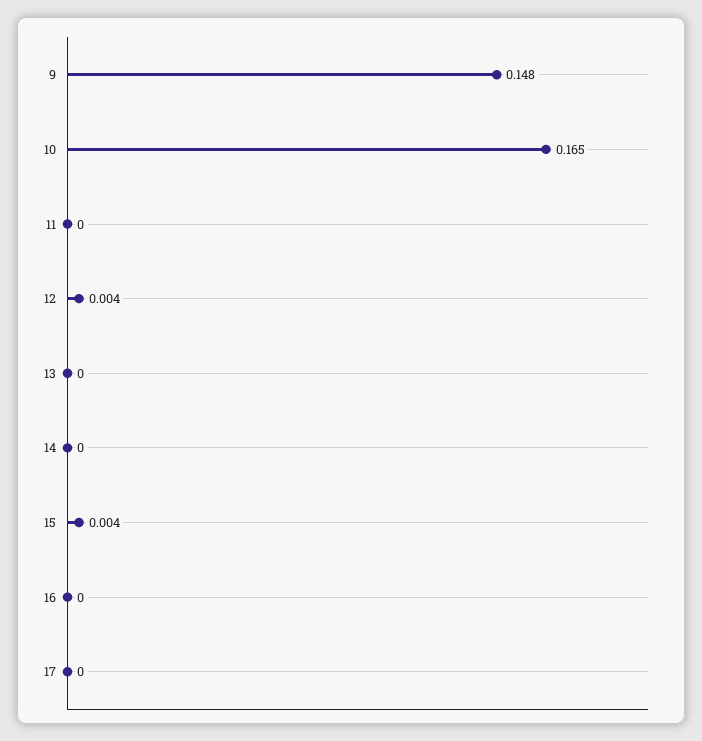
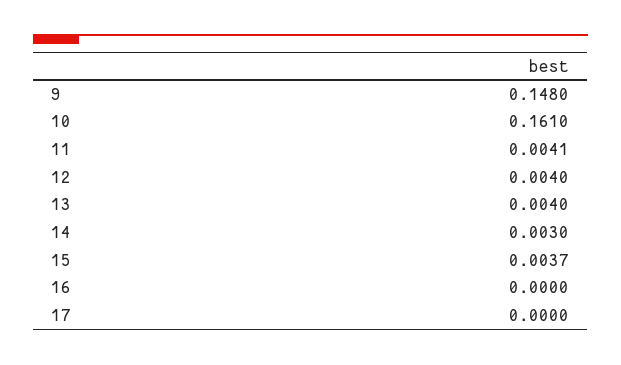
  {
    "9": 0.148,
-   "10": 0.165,
+   "10": 0.161,
-   "11": 0,
+   "11": 0.0041,
    "12": 0.004,
-   "13": 0,
+   "13": 0.004,
-   "14": 0,
+   "14": 0.003,
    "15": 0.0037,
    "16": 0,
    "17": 0
  }

